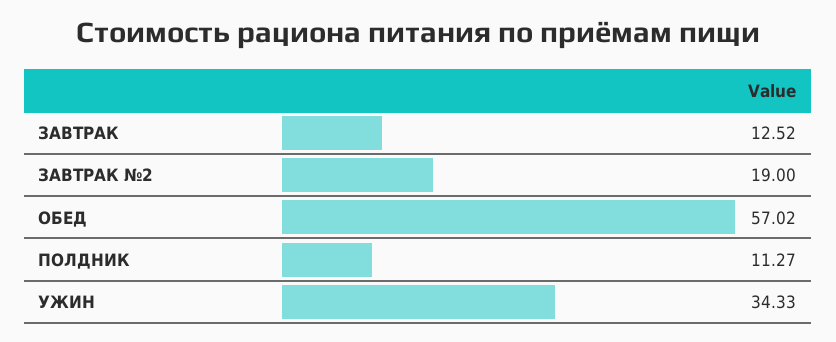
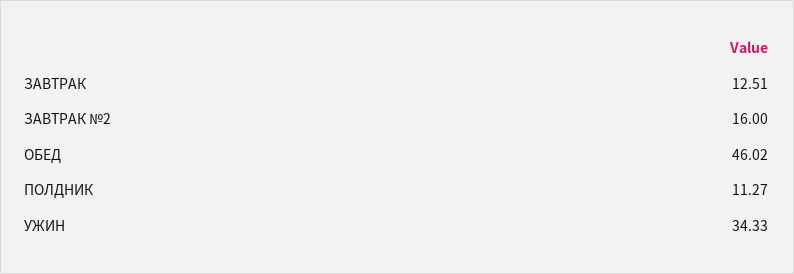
  {
-   "ЗАВТРАК": 12.52,
+   "ЗАВТРАК": 12.51,
-   "ЗАВТРАК №2": 19,
+   "ЗАВТРАК №2": 16,
-   "ОБЕД": 57.02,
+   "ОБЕД": 46.02,
    "ПОЛДНИК": 11.27,
    "УЖИН": 34.33
  }

